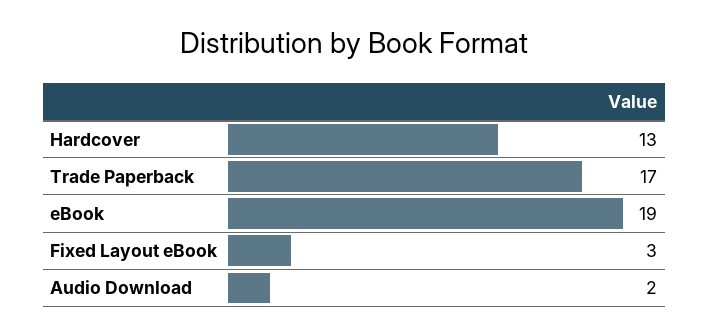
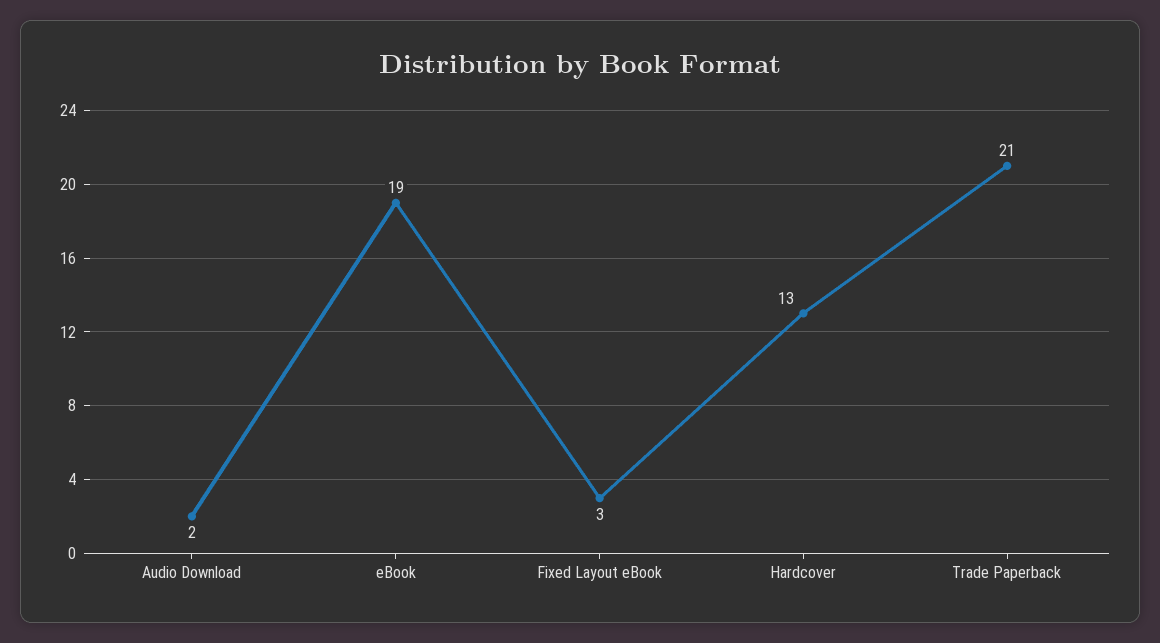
  {
    "Hardcover": 13,
-   "Trade Paperback": 17,
+   "Trade Paperback": 21,
    "eBook": 19,
    "Fixed Layout eBook": 3,
    "Audio Download": 2
  }

